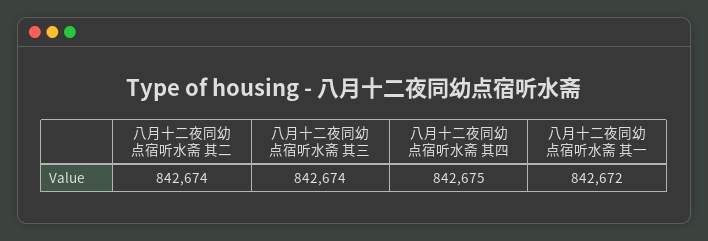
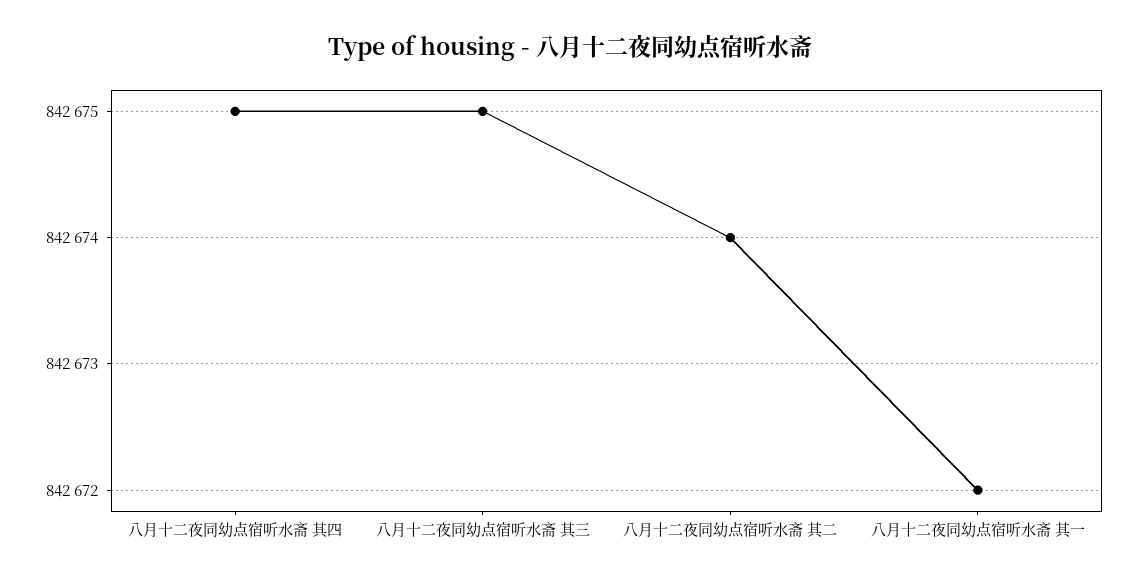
  {
    "八月十二夜同幼点宿听水斋 其二": 842674,
-   "八月十二夜同幼点宿听水斋 其三": 842674,
+   "八月十二夜同幼点宿听水斋 其三": 842675,
    "八月十二夜同幼点宿听水斋 其四": 842675,
    "八月十二夜同幼点宿听水斋 其一": 842672
  }

